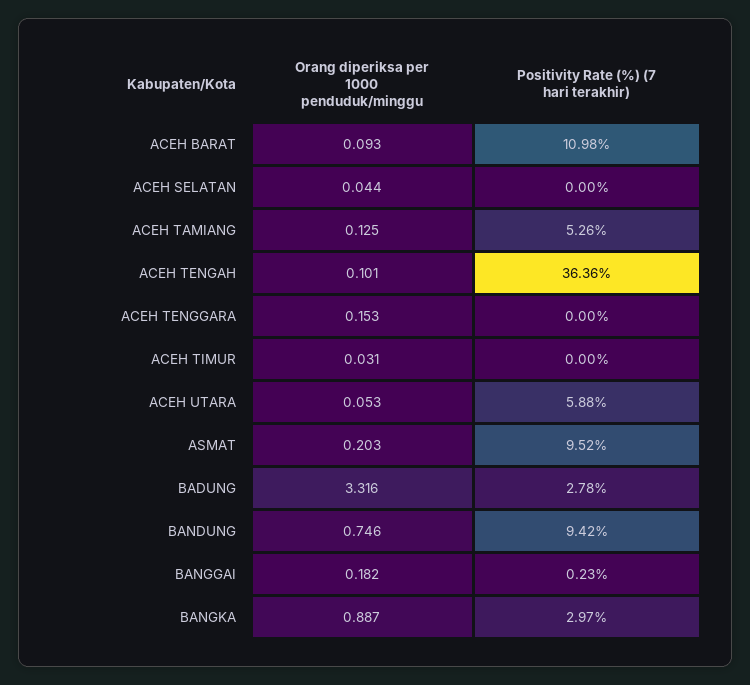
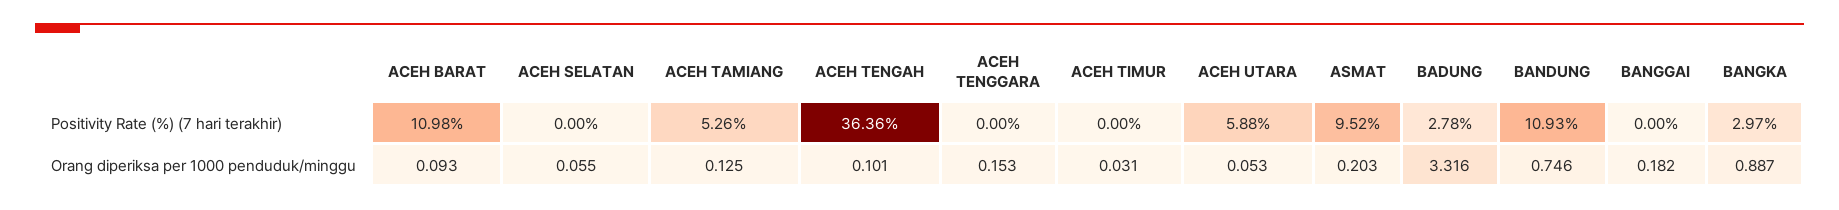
  {
    "Orang diperiksa per 1000 penduduk/minggu": {
      "ACEH BARAT": 0.093,
-     "ACEH SELATAN": 0.044,
+     "ACEH SELATAN": 0.055,
      "ACEH TAMIANG": 0.125,
      "ACEH TENGAH": 0.101,
      "ACEH TENGGARA": 0.153,
      "ACEH TIMUR": 0.031,
      "ACEH UTARA": 0.053,
      "ASMAT": 0.203,
      "BADUNG": 3.316,
      "BANDUNG": 0.746,
      "BANGGAI": 0.182,
      "BANGKA": 0.887
    },
    "Positivity Rate (%) (7 hari terakhir)": {
      "ACEH BARAT": 10.98,
      "ACEH SELATAN": 0,
      "ACEH TAMIANG": 5.26,
      "ACEH TENGAH": 36.36,
      "ACEH TENGGARA": 0,
      "ACEH TIMUR": 0,
      "ACEH UTARA": 5.88,
      "ASMAT": 9.52,
      "BADUNG": 2.78,
-     "BANDUNG": 9.42,
+     "BANDUNG": 10.93,
-     "BANGGAI": 0.23,
+     "BANGGAI": 0,
      "BANGKA": 2.97
    }
  }

